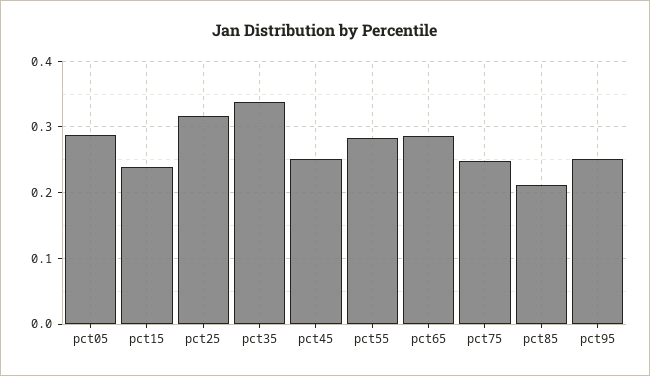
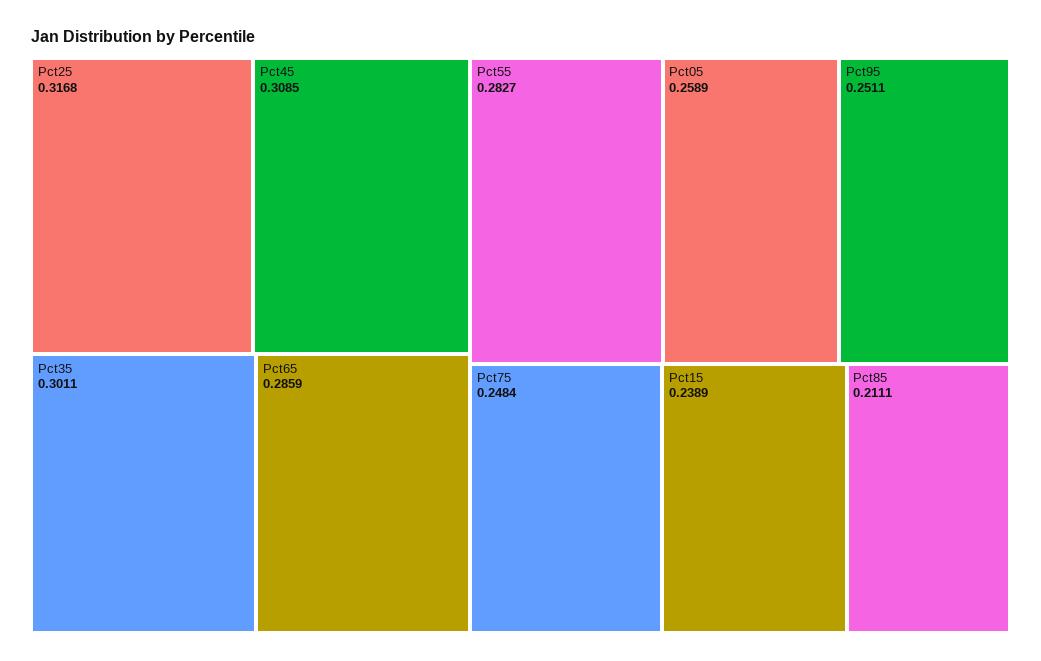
  {
-   "pct05": 0.29,
+   "pct05": 0.2589,
    "pct15": 0.2389,
    "pct25": 0.3168,
-   "pct35": 0.34,
+   "pct35": 0.3011,
-   "pct45": 0.25,
+   "pct45": 0.3085,
    "pct55": 0.2827,
    "pct65": 0.2859,
    "pct75": 0.2484,
    "pct85": 0.2111,
    "pct95": 0.2511
  }

